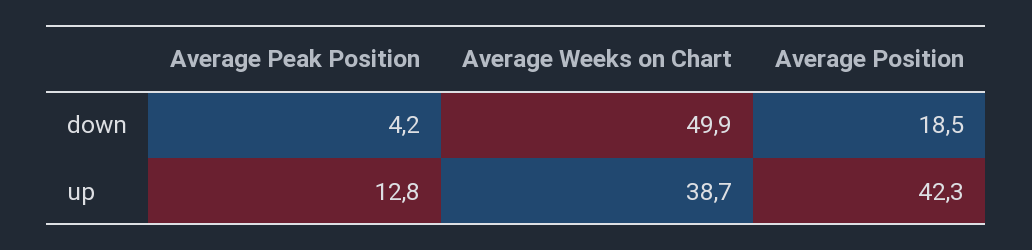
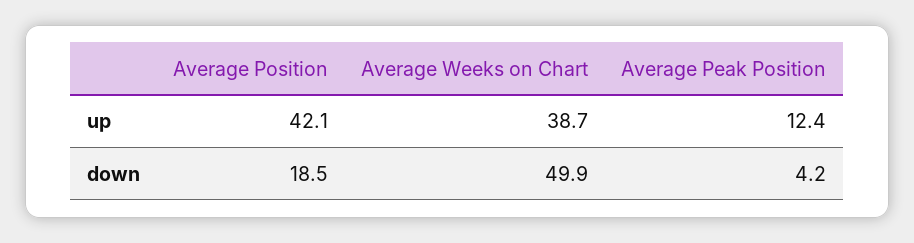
  {
    "Average Peak Position": {
      "down": 4.2,
-     "up": 12.8
+     "up": 12.4
    },
    "Average Weeks on Chart": {
      "down": 49.9,
      "up": 38.7
    },
    "Average Position": {
      "down": 18.5,
-     "up": 42.3
+     "up": 42.1
    }
  }

